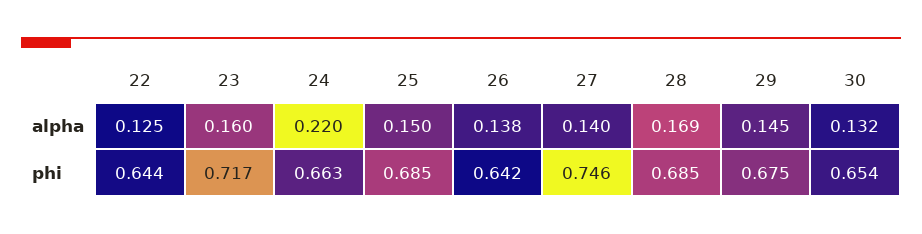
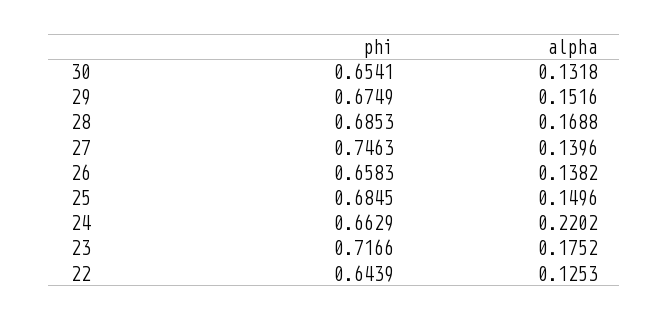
  {
    "22": {
      "alpha": 0.1253,
      "phi": 0.6439
    },
    "23": {
-     "alpha": 0.16,
+     "alpha": 0.1752,
      "phi": 0.7166
    },
    "24": {
      "alpha": 0.2202,
      "phi": 0.6629
    },
    "25": {
      "alpha": 0.1496,
      "phi": 0.6845
    },
    "26": {
      "alpha": 0.1382,
-     "phi": 0.642
+     "phi": 0.6583
    },
    "27": {
      "alpha": 0.1396,
      "phi": 0.7463
    },
    "28": {
      "alpha": 0.1688,
      "phi": 0.6853
    },
    "29": {
-     "alpha": 0.145,
+     "alpha": 0.1516,
      "phi": 0.6749
    },
    "30": {
      "alpha": 0.1318,
      "phi": 0.6541
    }
  }

